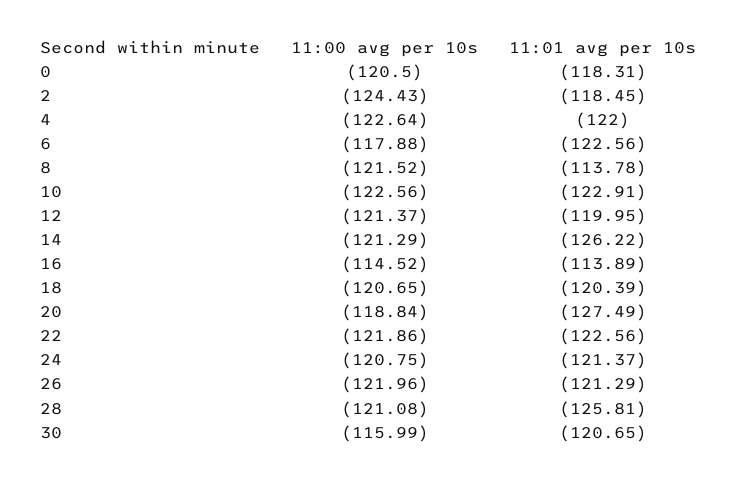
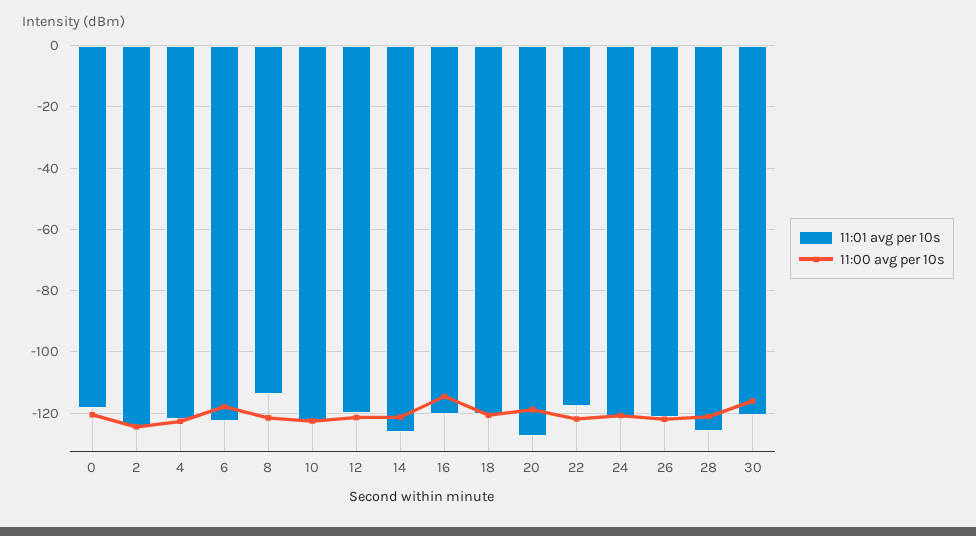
  {
    "11:00 avg per 10s": {
      "0": -120.5,
      "2": -124.43,
      "4": -122.64,
      "6": -117.88,
      "8": -121.52,
      "10": -122.56,
      "12": -121.37,
      "14": -121.29,
      "16": -114.52,
      "18": -120.65,
      "20": -118.84,
      "22": -121.86,
      "24": -120.75,
      "26": -121.96,
      "28": -121.08,
      "30": -115.99
    },
    "11:01 avg per 10s": {
      "0": -118.31,
-     "2": -118.45,
+     "2": -124,
      "4": -122,
      "6": -122.56,
      "8": -113.78,
      "10": -122.91,
      "12": -119.95,
      "14": -126.22,
-     "16": -113.89,
+     "16": -120,
      "18": -120.39,
      "20": -127.49,
-     "22": -122.56,
+     "22": -118,
      "24": -121.37,
      "26": -121.29,
      "28": -125.81,
      "30": -120.65
    }
  }

